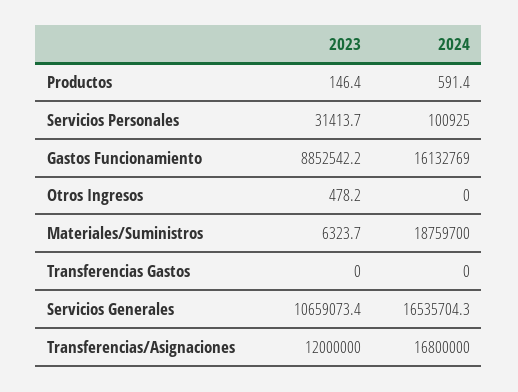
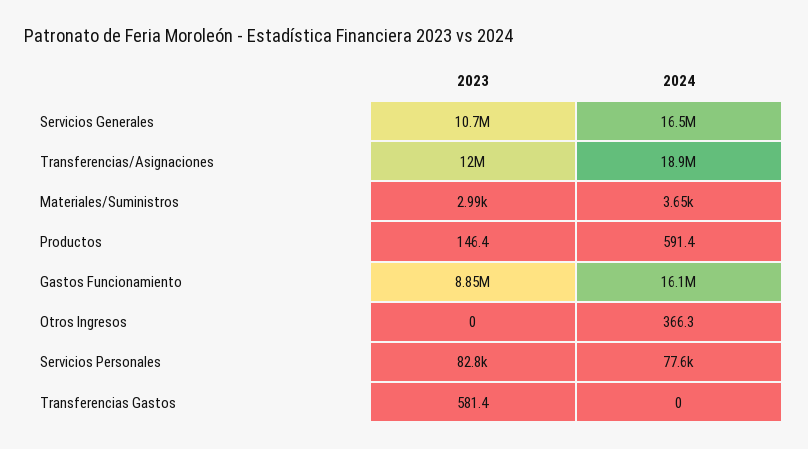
  {
    "2023": {
      "Productos": 146.4,
-     "Servicios Personales": 31413.7,
+     "Servicios Personales": 82800,
      "Gastos Funcionamiento": 8852542.2,
-     "Otros Ingresos": 478.2,
+     "Otros Ingresos": 0,
-     "Materiales/Suministros": 6323.7,
+     "Materiales/Suministros": 2990,
-     "Transferencias Gastos": 0,
+     "Transferencias Gastos": 581.4,
      "Servicios Generales": 10659073.4,
      "Transferencias/Asignaciones": 12000000
    },
    "2024": {
      "Productos": 591.4,
-     "Servicios Personales": 100925,
+     "Servicios Personales": 77600,
      "Gastos Funcionamiento": 16132769,
-     "Otros Ingresos": 0,
+     "Otros Ingresos": 366.3,
-     "Materiales/Suministros": 18759700,
+     "Materiales/Suministros": 3650,
      "Transferencias Gastos": 0,
      "Servicios Generales": 16535704.3,
-     "Transferencias/Asignaciones": 16800000
+     "Transferencias/Asignaciones": 18900000
    }
  }

